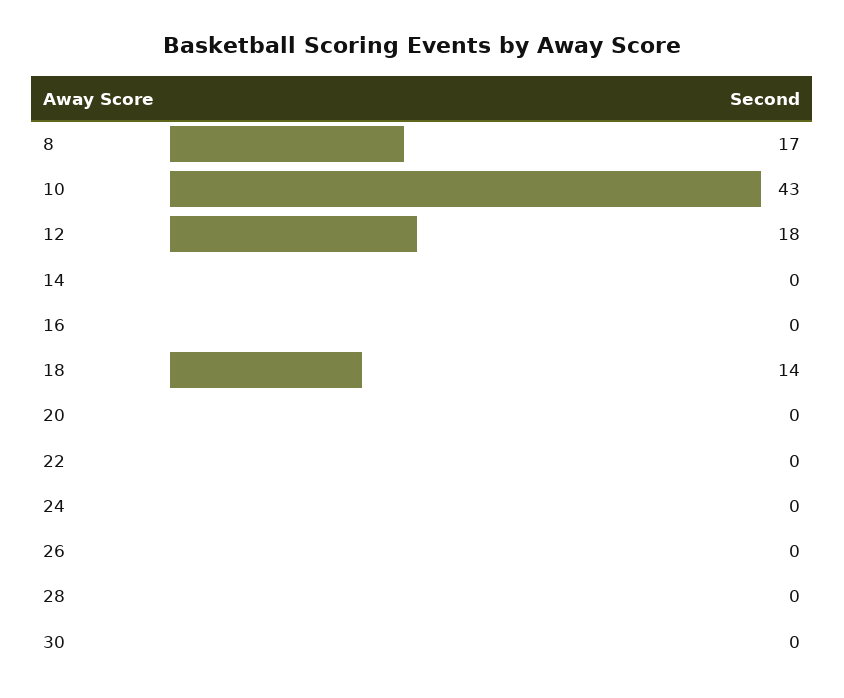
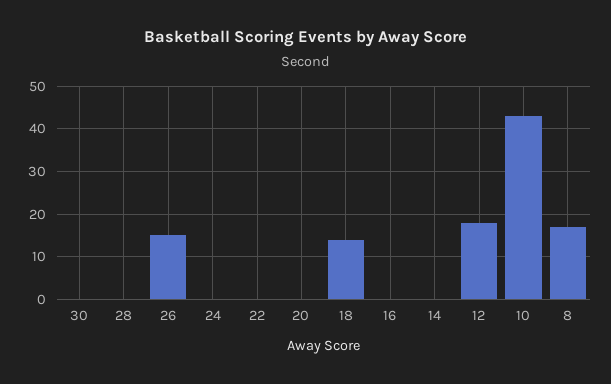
  {
    "8": 17,
    "10": 43,
    "12": 18,
    "14": 0,
    "16": 0,
    "18": 14,
    "20": 0,
    "22": 0,
    "24": 0,
-   "26": 0,
+   "26": 15,
    "28": 0,
    "30": 0
  }

